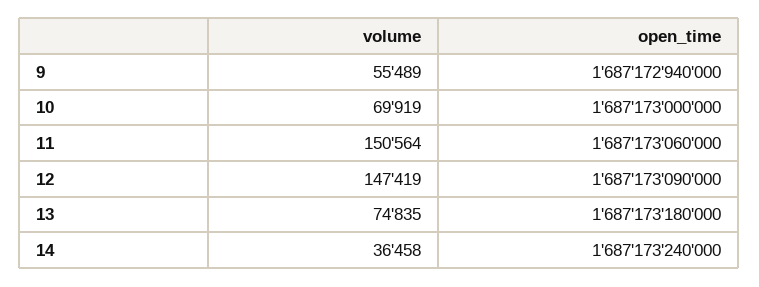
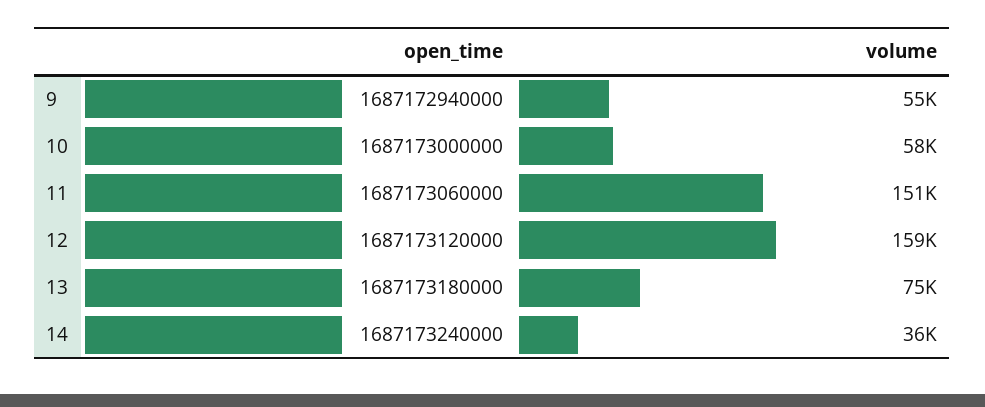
  {
    "volume": {
      "9": 55489,
-     "10": 69919,
+     "10": 58000,
      "11": 150564,
-     "12": 147419,
+     "12": 159000,
      "13": 74835,
      "14": 36458
    },
    "open_time": {
      "9": 1687172940000,
      "10": 1687173000000,
      "11": 1687173060000,
-     "12": 1687173090000,
+     "12": 1687173120000,
      "13": 1687173180000,
      "14": 1687173240000
    }
  }

